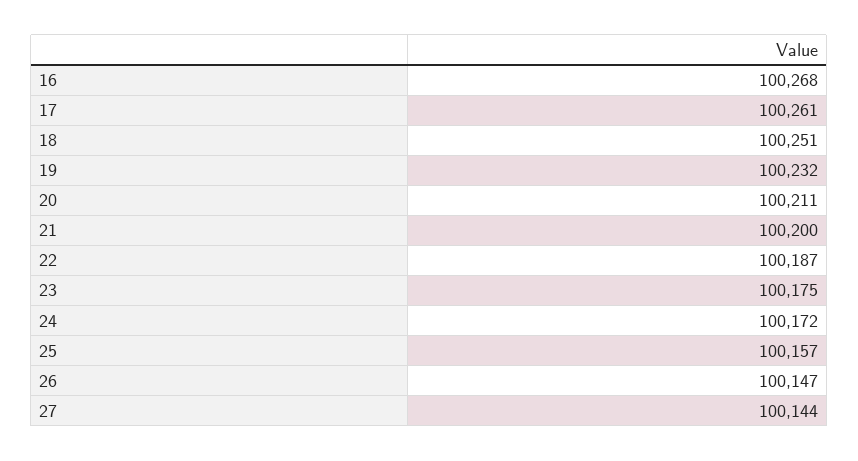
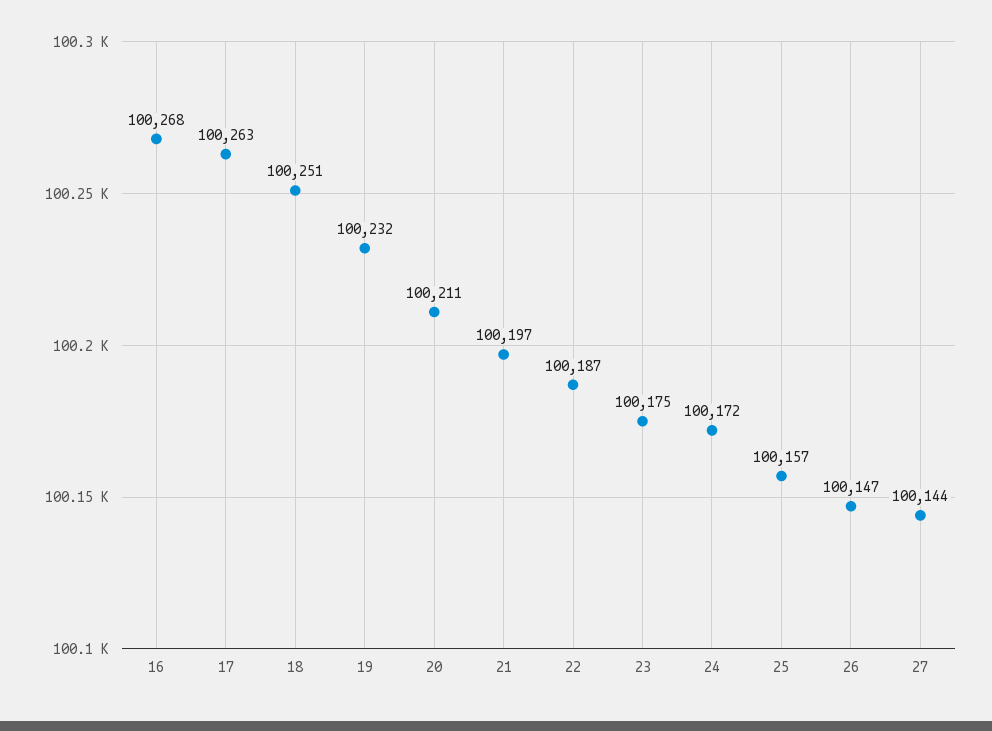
  {
    "16": 100268,
-   "17": 100261,
+   "17": 100263,
    "18": 100251,
    "19": 100232,
    "20": 100211,
-   "21": 100200,
+   "21": 100197,
    "22": 100187,
    "23": 100175,
    "24": 100172,
    "25": 100157,
    "26": 100147,
    "27": 100144
  }

